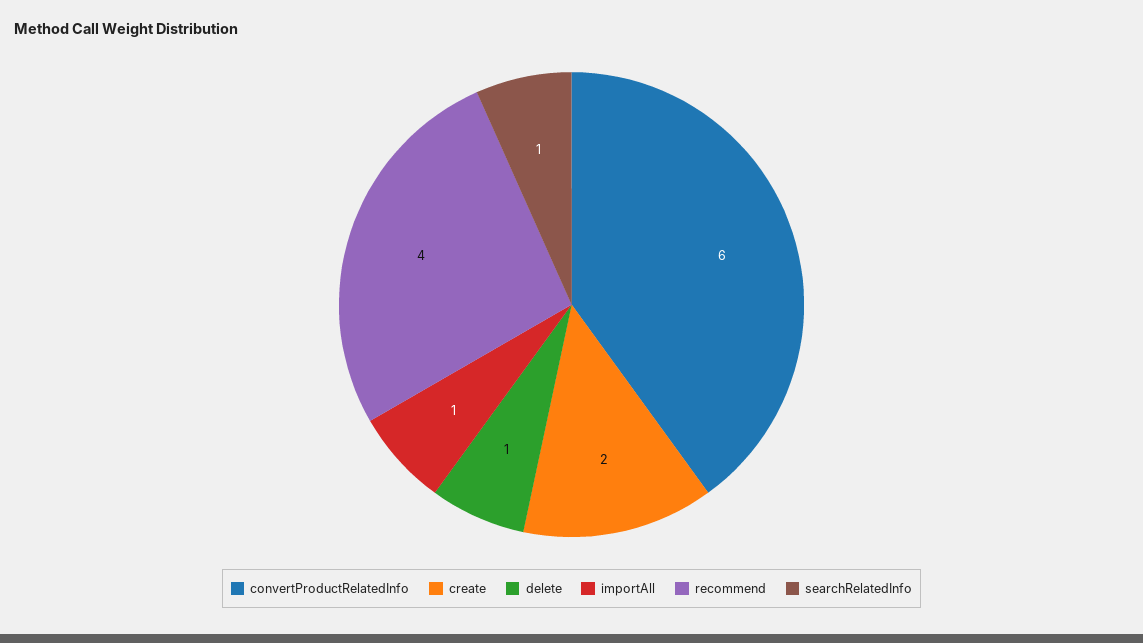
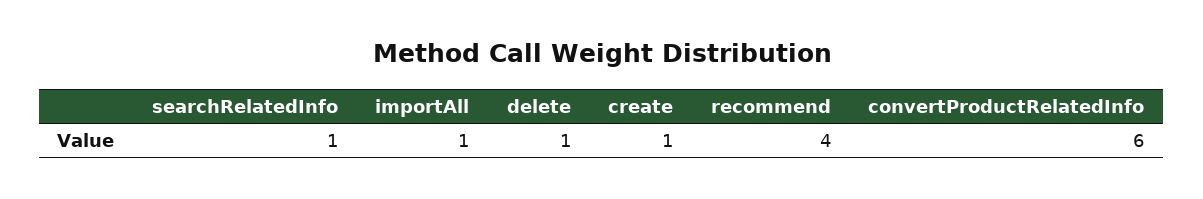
  {
    "convertProductRelatedInfo": 6,
-   "create": 2,
+   "create": 1,
    "delete": 1,
    "importAll": 1,
    "recommend": 4,
    "searchRelatedInfo": 1
  }

